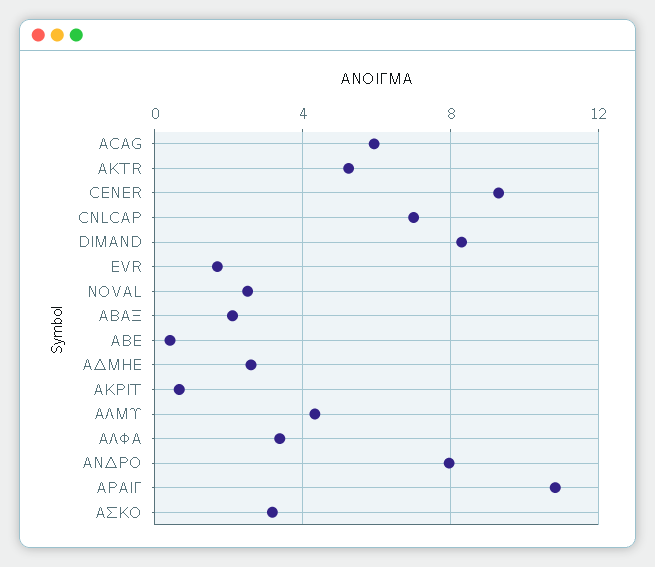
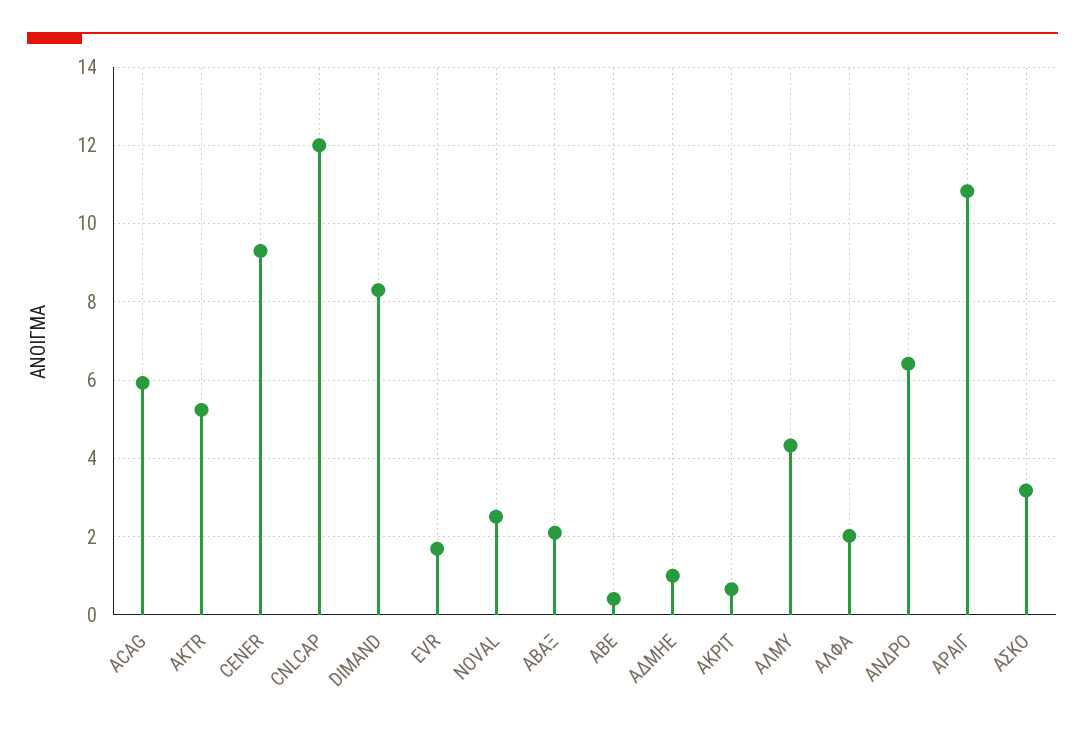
  {
    "ACAG": 6,
    "AKTR": 5.2,
    "CENER": 9.4,
-   "CNLCAP": 7,
+   "CNLCAP": 12,
    "DIMAND": 8.4,
    "EVR": 1.6,
    "NOVAL": 2.6,
    "ΑΒΑΞ": 2.2,
    "ΑΒΕ": 0.4,
-   "ΑΔΜΗΕ": 2.5,
+   "ΑΔΜΗΕ": 1,
    "ΑΚΡΙΤ": 0.6,
    "ΑΛΜΥ": 4.4,
-   "ΑΛΦΑ": 3.5,
+   "ΑΛΦΑ": 2,
-   "ΑΝΔΡΟ": 8,
+   "ΑΝΔΡΟ": 6.4,
    "ΑΡΑΙΓ": 10.8,
    "ΑΣΚΟ": 3.2
  }

